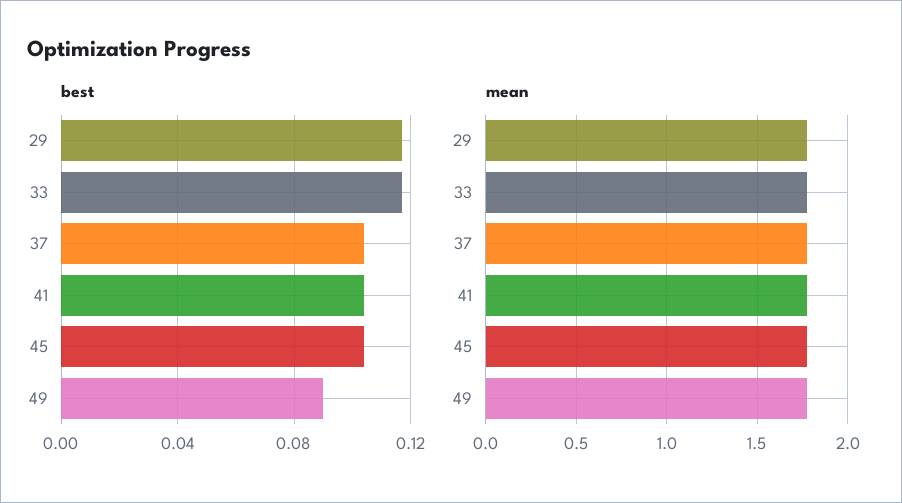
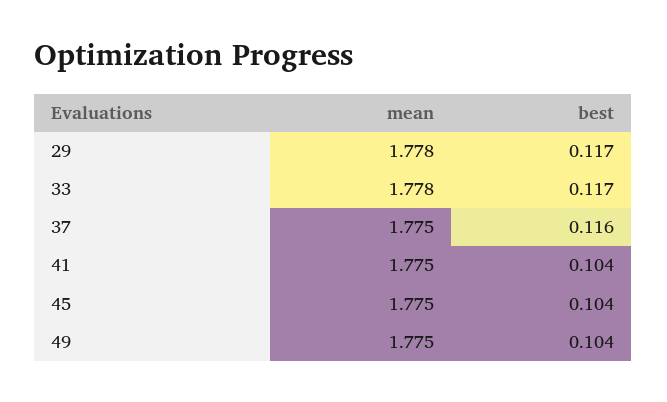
  {
    "best": {
      "29": 0.117,
      "33": 0.117,
-     "37": 0.105,
+     "37": 0.116,
      "41": 0.104,
      "45": 0.104,
-     "49": 0.09
+     "49": 0.104
    },
    "mean": {
      "29": 1.778,
      "33": 1.778,
      "37": 1.775,
      "41": 1.775,
      "45": 1.775,
      "49": 1.775
    }
  }

